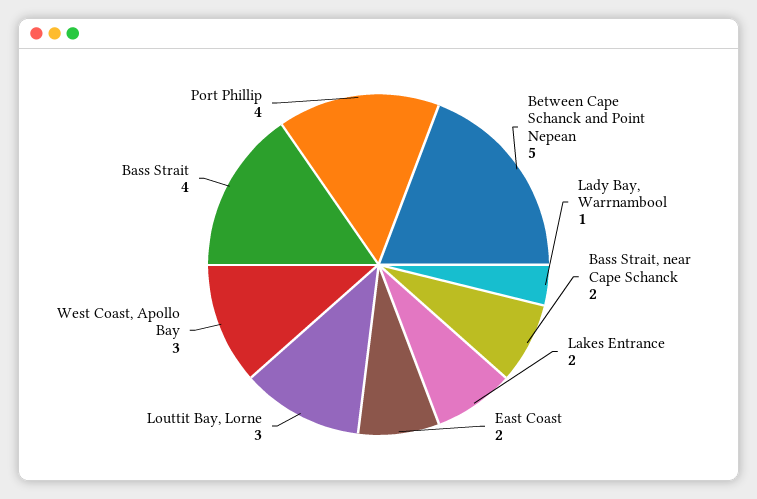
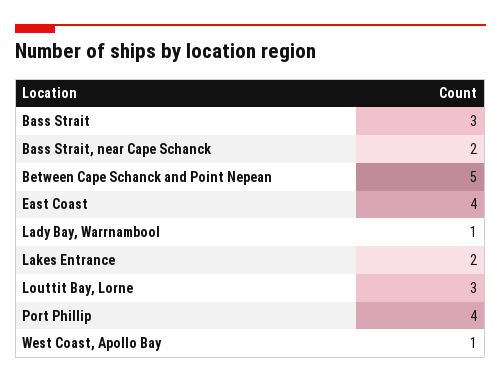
  {
    "Between Cape Schanck and Point Nepean": 5,
    "Lady Bay, Warrnambool": 1,
    "Bass Strait, near Cape Schanck": 2,
    "Lakes Entrance": 2,
-   "East Coast": 2,
+   "East Coast": 4,
    "Louttit Bay, Lorne": 3,
-   "West Coast, Apollo Bay": 3,
+   "West Coast, Apollo Bay": 1,
-   "Bass Strait": 4,
+   "Bass Strait": 3,
    "Port Phillip": 4
  }

